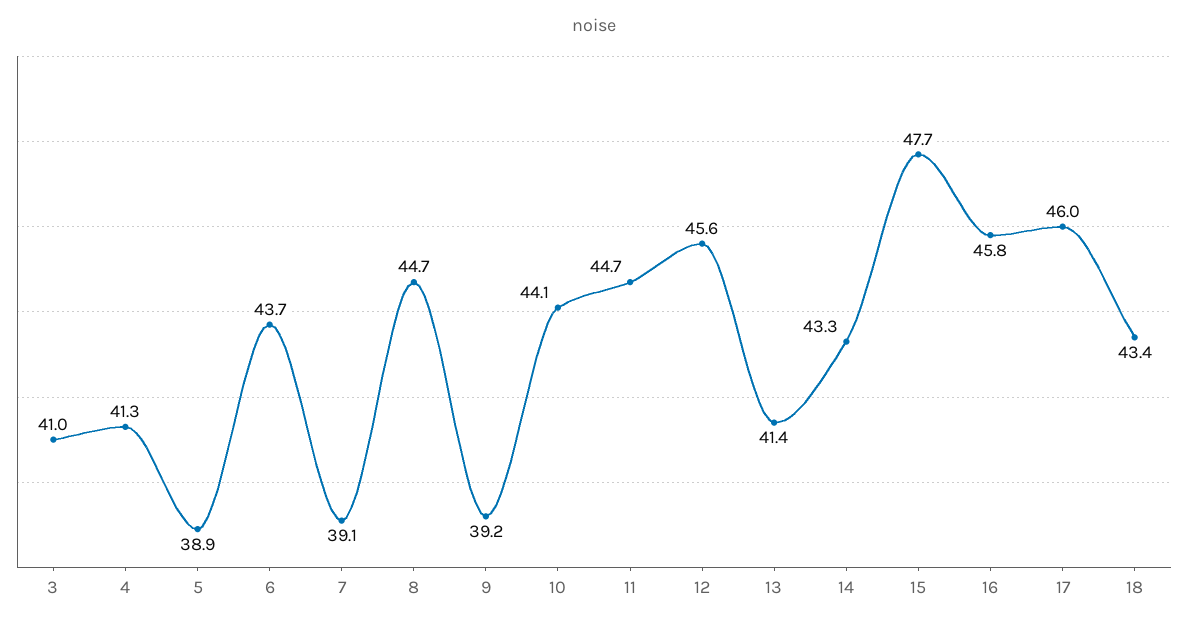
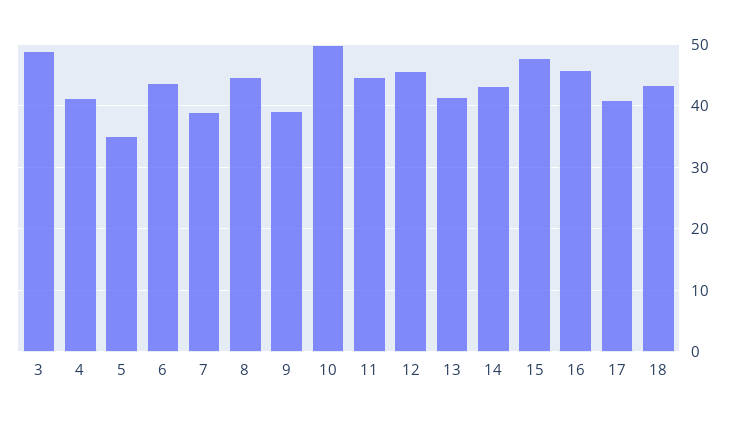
  {
-   "3": 41,
+   "3": 49,
    "4": 41.3,
-   "5": 38.9,
+   "5": 35,
    "6": 43.7,
    "7": 39.1,
    "8": 44.7,
    "9": 39.2,
-   "10": 44.1,
+   "10": 50,
    "11": 44.7,
    "12": 45.6,
    "13": 41.4,
    "14": 43.3,
    "15": 47.7,
    "16": 45.8,
-   "17": 46,
+   "17": 41,
    "18": 43.4
  }

